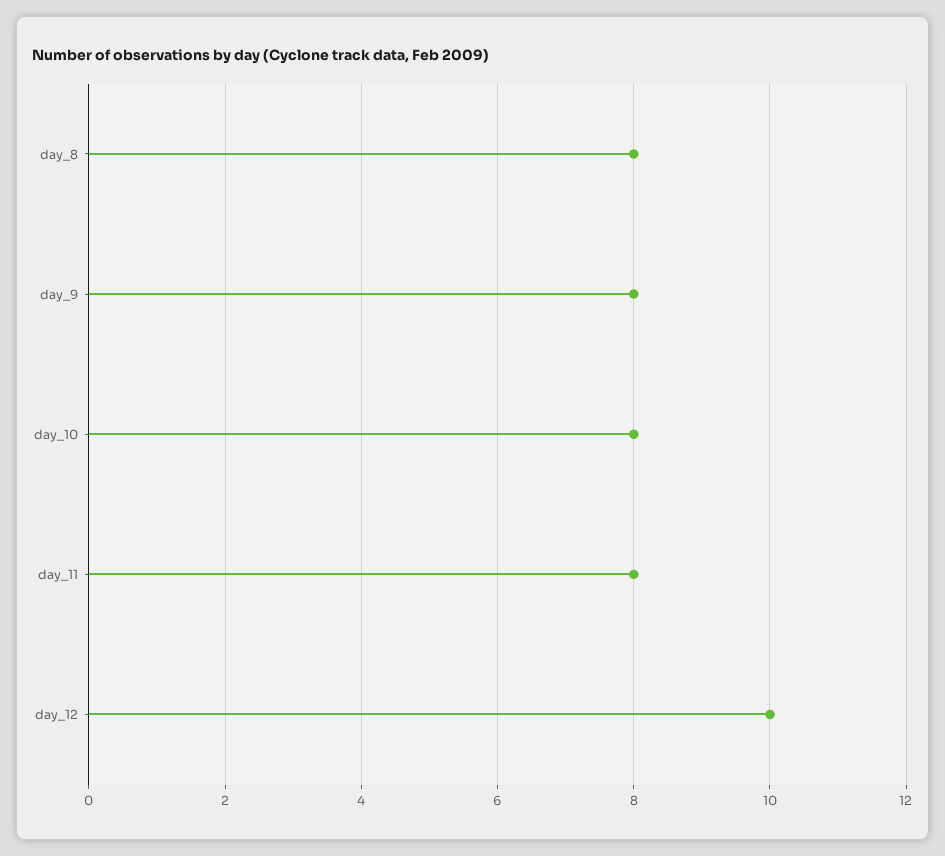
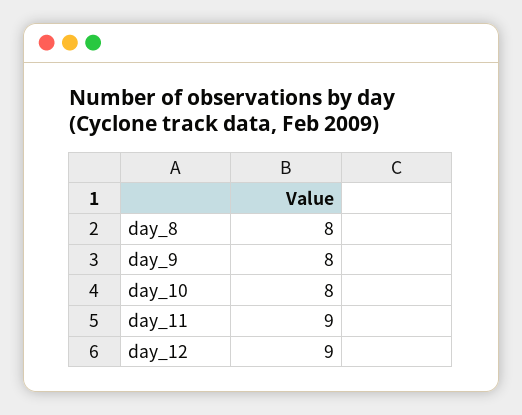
  {
    "day_8": 8,
    "day_9": 8,
    "day_10": 8,
-   "day_11": 8,
+   "day_11": 9,
-   "day_12": 10
+   "day_12": 9
  }

